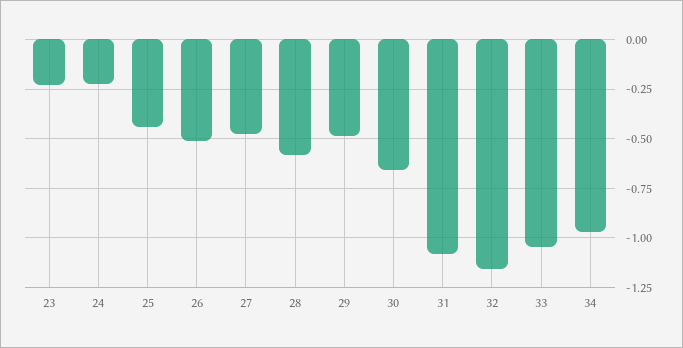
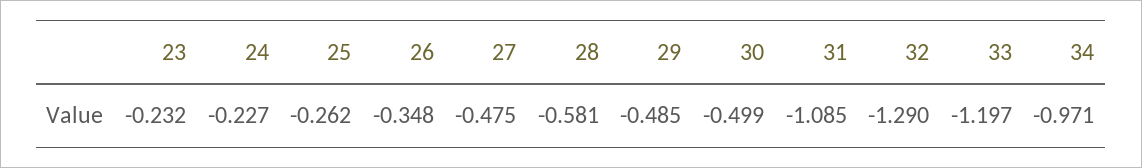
  {
    "23": -0.232,
    "24": -0.227,
-   "25": -0.45,
+   "25": -0.262,
-   "26": -0.5,
+   "26": -0.348,
    "27": -0.475,
    "28": -0.581,
    "29": -0.485,
-   "30": -0.65,
+   "30": -0.499,
    "31": -1.085,
-   "32": -1.15,
+   "32": -1.29,
-   "33": -1.05,
+   "33": -1.197,
    "34": -0.971
  }

